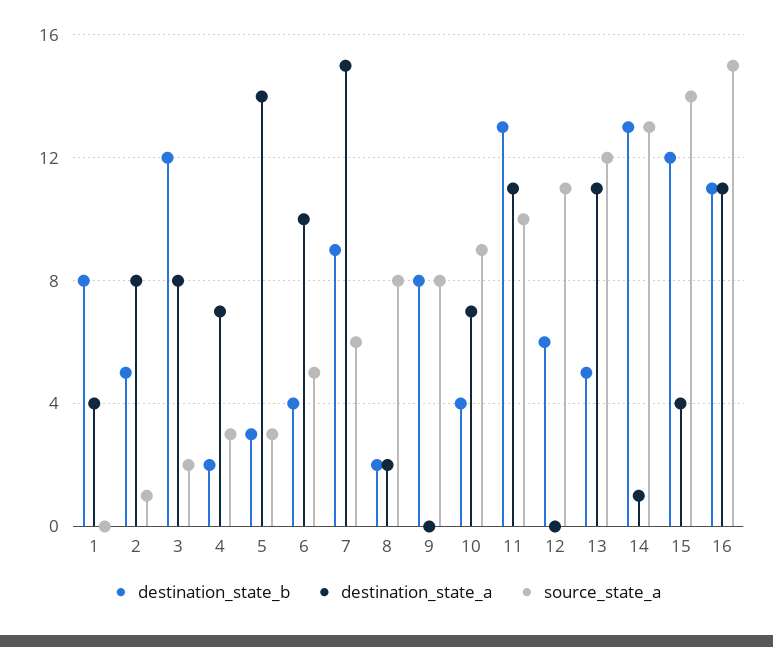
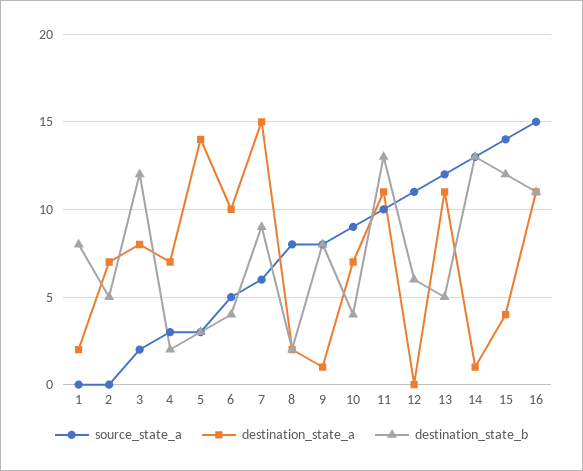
  {
    "destination_state_b": {
      "1": 8,
      "2": 5,
      "3": 12,
      "4": 2,
      "5": 3,
      "6": 4,
      "7": 9,
      "8": 2,
      "9": 8,
      "10": 4,
      "11": 13,
      "12": 6,
      "13": 5,
      "14": 13,
      "15": 12,
      "16": 11
    },
    "destination_state_a": {
-     "1": 4,
+     "1": 2,
-     "2": 8,
+     "2": 7,
      "3": 8,
      "4": 7,
      "5": 14,
      "6": 10,
      "7": 15,
      "8": 2,
-     "9": 0,
+     "9": 1,
      "10": 7,
      "11": 11,
      "12": 0,
      "13": 11,
      "14": 1,
      "15": 4,
      "16": 11
    },
    "source_state_a": {
      "1": 0,
-     "2": 1,
+     "2": 0,
      "3": 2,
      "4": 3,
      "5": 3,
      "6": 5,
      "7": 6,
      "8": 8,
      "9": 8,
      "10": 9,
      "11": 10,
      "12": 11,
      "13": 12,
      "14": 13,
      "15": 14,
      "16": 15
    }
  }

